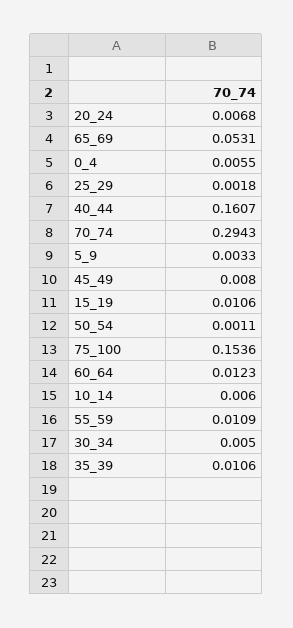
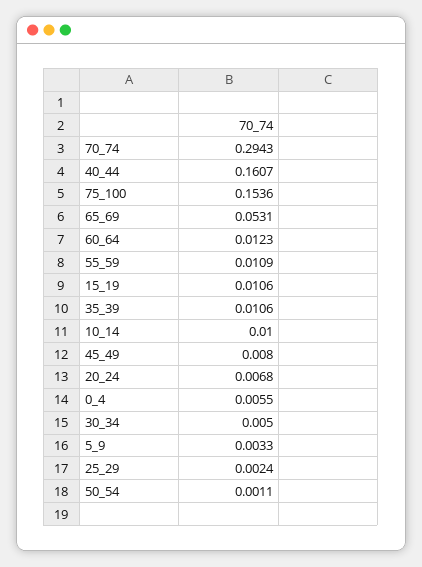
  {
    "20_24": 0.0068,
    "65_69": 0.0531,
    "0_4": 0.0055,
-   "25_29": 0.0018,
+   "25_29": 0.0024,
    "40_44": 0.1607,
    "70_74": 0.2943,
    "5_9": 0.0033,
    "45_49": 0.008,
    "15_19": 0.0106,
    "50_54": 0.0011,
    "75_100": 0.1536,
    "60_64": 0.0123,
-   "10_14": 0.006,
+   "10_14": 0.01,
    "55_59": 0.0109,
    "30_34": 0.005,
    "35_39": 0.0106
  }

